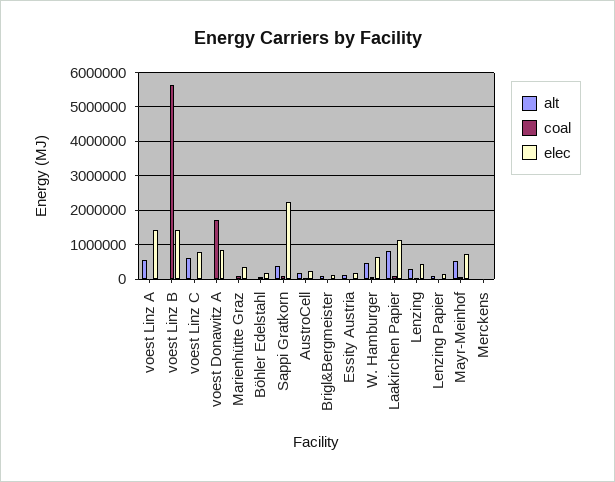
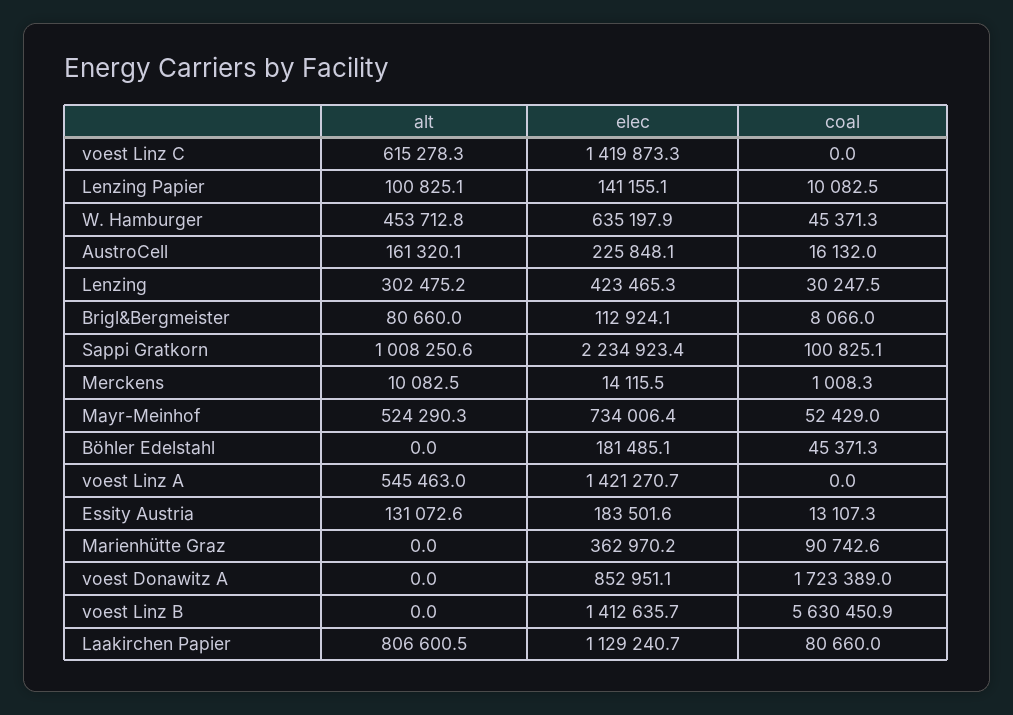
  {
    "alt": {
      "voest Linz A": 545463,
      "voest Linz B": 0,
      "voest Linz C": 615278.3,
      "voest Donawitz A": 0,
      "Marienhütte Graz": 0,
      "Böhler Edelstahl": 0,
-     "Sappi Gratkorn": 400000,
+     "Sappi Gratkorn": 1008250.6,
      "AustroCell": 161320.1,
      "Brigl&Bergmeister": 80660,
      "Essity Austria": 131072.6,
      "W. Hamburger": 453712.8,
      "Laakirchen Papier": 806600.5,
      "Lenzing": 302475.2,
      "Lenzing Papier": 100825.1,
      "Mayr-Meinhof": 524290.3,
      "Merckens": 10082.5
    },
    "coal": {
      "voest Linz A": 0,
      "voest Linz B": 5630450.9,
      "voest Linz C": 0,
      "voest Donawitz A": 1723389,
      "Marienhütte Graz": 90742.6,
      "Böhler Edelstahl": 45371.3,
      "Sappi Gratkorn": 100825.1,
      "AustroCell": 16132,
      "Brigl&Bergmeister": 8066,
      "Essity Austria": 13107.3,
      "W. Hamburger": 45371.3,
      "Laakirchen Papier": 80660,
      "Lenzing": 30247.5,
      "Lenzing Papier": 10082.5,
      "Mayr-Meinhof": 52429,
      "Merckens": 1008.3
    },
    "elec": {
      "voest Linz A": 1421270.7,
      "voest Linz B": 1412635.7,
-     "voest Linz C": 800000,
+     "voest Linz C": 1419873.3,
      "voest Donawitz A": 852951.1,
      "Marienhütte Graz": 362970.2,
      "Böhler Edelstahl": 181485.1,
      "Sappi Gratkorn": 2234923.4,
      "AustroCell": 225848.1,
      "Brigl&Bergmeister": 112924.1,
      "Essity Austria": 183501.6,
      "W. Hamburger": 635197.9,
      "Laakirchen Papier": 1129240.7,
      "Lenzing": 423465.3,
      "Lenzing Papier": 141155.1,
      "Mayr-Meinhof": 734006.4,
      "Merckens": 14115.5
    }
  }

